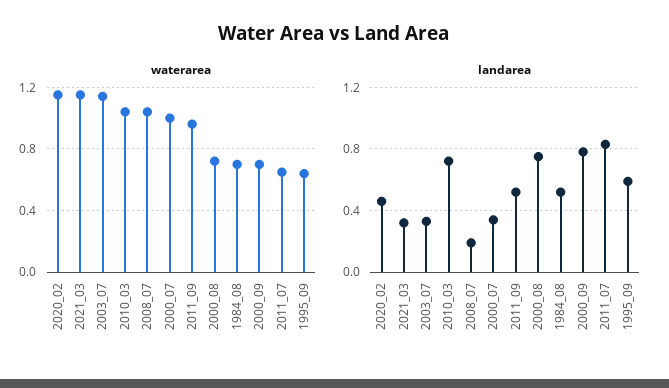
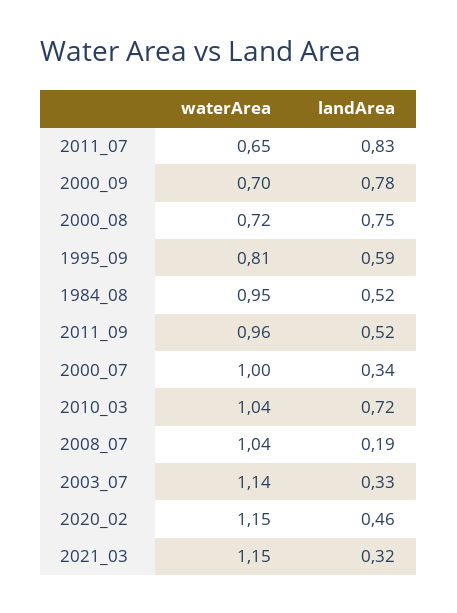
  {
    "waterarea": {
      "2020_02": 1.15,
      "2021_03": 1.15,
      "2003_07": 1.14,
      "2010_03": 1.04,
      "2008_07": 1.04,
      "2000_07": 1,
      "2011_09": 0.96,
      "2000_08": 0.72,
-     "1984_08": 0.7,
+     "1984_08": 0.95,
      "2000_09": 0.7,
      "2011_07": 0.65,
-     "1995_09": 0.65
+     "1995_09": 0.81
    },
    "landarea": {
      "2020_02": 0.46,
      "2021_03": 0.32,
      "2003_07": 0.33,
      "2010_03": 0.72,
      "2008_07": 0.19,
      "2000_07": 0.34,
      "2011_09": 0.52,
      "2000_08": 0.75,
      "1984_08": 0.52,
      "2000_09": 0.78,
      "2011_07": 0.83,
      "1995_09": 0.59
    }
  }

